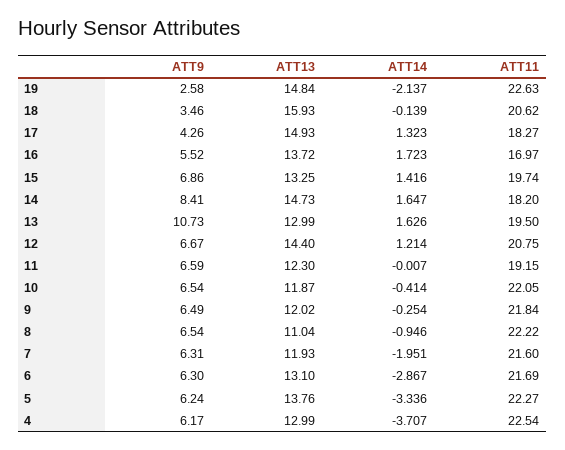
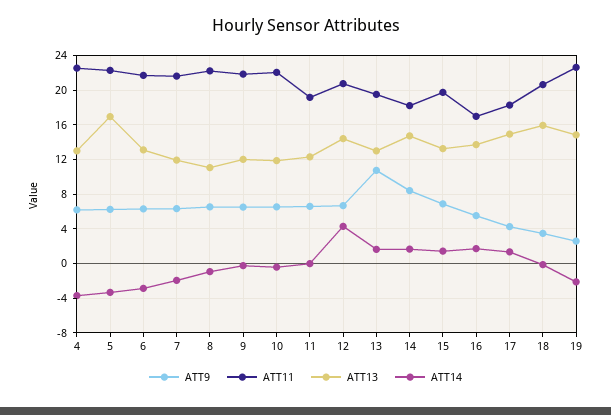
  {
    "ATT9": {
      "19": 2.58,
      "18": 3.46,
      "17": 4.26,
      "16": 5.52,
      "15": 6.86,
      "14": 8.41,
      "13": 10.73,
      "12": 6.67,
      "11": 6.59,
      "10": 6.54,
      "9": 6.49,
      "8": 6.54,
      "7": 6.31,
      "6": 6.3,
      "5": 6.24,
      "4": 6.17
    },
    "ATT13": {
      "19": 14.84,
      "18": 15.93,
      "17": 14.93,
      "16": 13.72,
      "15": 13.25,
      "14": 14.73,
      "13": 12.99,
      "12": 14.4,
      "11": 12.3,
      "10": 11.87,
      "9": 12.02,
      "8": 11.04,
      "7": 11.93,
      "6": 13.1,
-     "5": 13.76,
+     "5": 17,
      "4": 12.99
    },
    "ATT14": {
      "19": -2.137,
      "18": -0.139,
      "17": 1.323,
      "16": 1.723,
      "15": 1.416,
      "14": 1.647,
      "13": 1.626,
-     "12": 1.214,
+     "12": 4,
      "11": -0.007,
      "10": -0.414,
      "9": -0.254,
      "8": -0.946,
      "7": -1.951,
      "6": -2.867,
      "5": -3.336,
      "4": -3.707
    },
    "ATT11": {
      "19": 22.63,
      "18": 20.62,
      "17": 18.27,
      "16": 16.97,
      "15": 19.74,
      "14": 18.2,
      "13": 19.5,
      "12": 20.75,
      "11": 19.15,
      "10": 22.05,
      "9": 21.84,
      "8": 22.22,
      "7": 21.6,
      "6": 21.69,
      "5": 22.27,
      "4": 22.54
    }
  }

